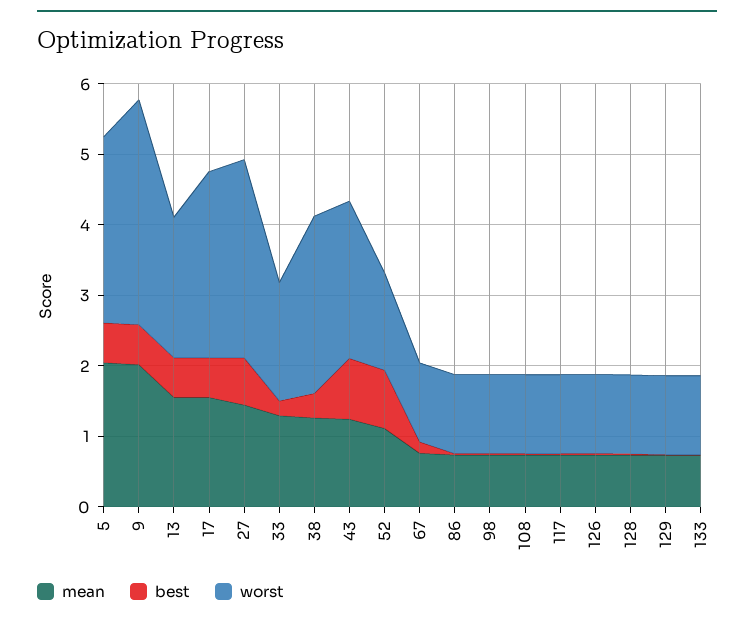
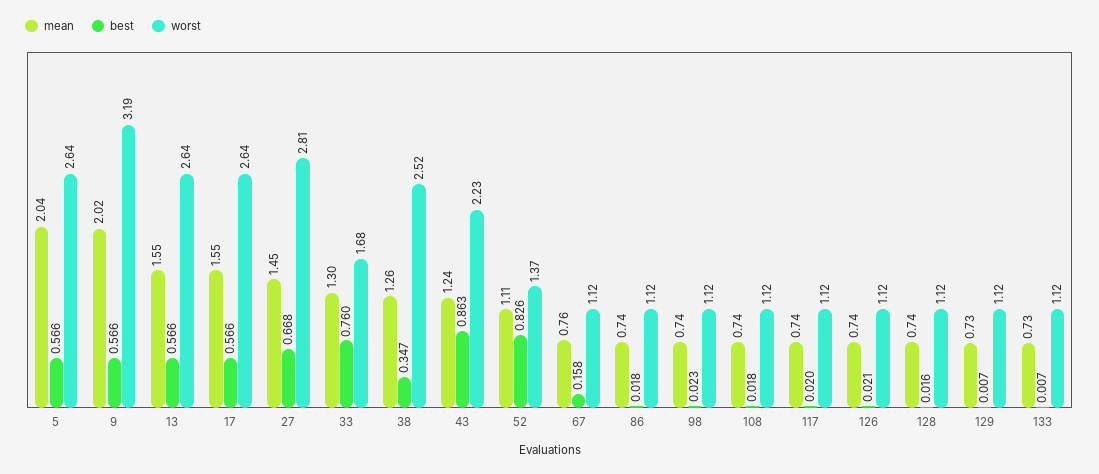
  {
    "mean": {
      "5": 2.04,
      "9": 2.02,
      "13": 1.55,
      "17": 1.55,
      "27": 1.45,
      "33": 1.3,
      "38": 1.26,
      "43": 1.24,
      "52": 1.11,
      "67": 0.76,
      "86": 0.74,
      "98": 0.74,
      "108": 0.74,
      "117": 0.74,
      "126": 0.74,
      "128": 0.74,
      "129": 0.73,
      "133": 0.73
    },
    "best": {
      "5": 0.566,
      "9": 0.566,
      "13": 0.566,
      "17": 0.566,
      "27": 0.668,
-     "33": 0.2,
+     "33": 0.76,
      "38": 0.347,
      "43": 0.863,
      "52": 0.826,
      "67": 0.158,
      "86": 0.018,
      "98": 0.023,
      "108": 0.018,
      "117": 0.02,
      "126": 0.021,
      "128": 0.016,
      "129": 0.007,
      "133": 0.007
    },
    "worst": {
      "5": 2.64,
      "9": 3.19,
-     "13": 2,
+     "13": 2.64,
      "17": 2.64,
      "27": 2.81,
      "33": 1.68,
      "38": 2.52,
      "43": 2.23,
      "52": 1.37,
      "67": 1.12,
      "86": 1.12,
      "98": 1.12,
      "108": 1.12,
      "117": 1.12,
      "126": 1.12,
      "128": 1.12,
      "129": 1.12,
      "133": 1.12
    }
  }

